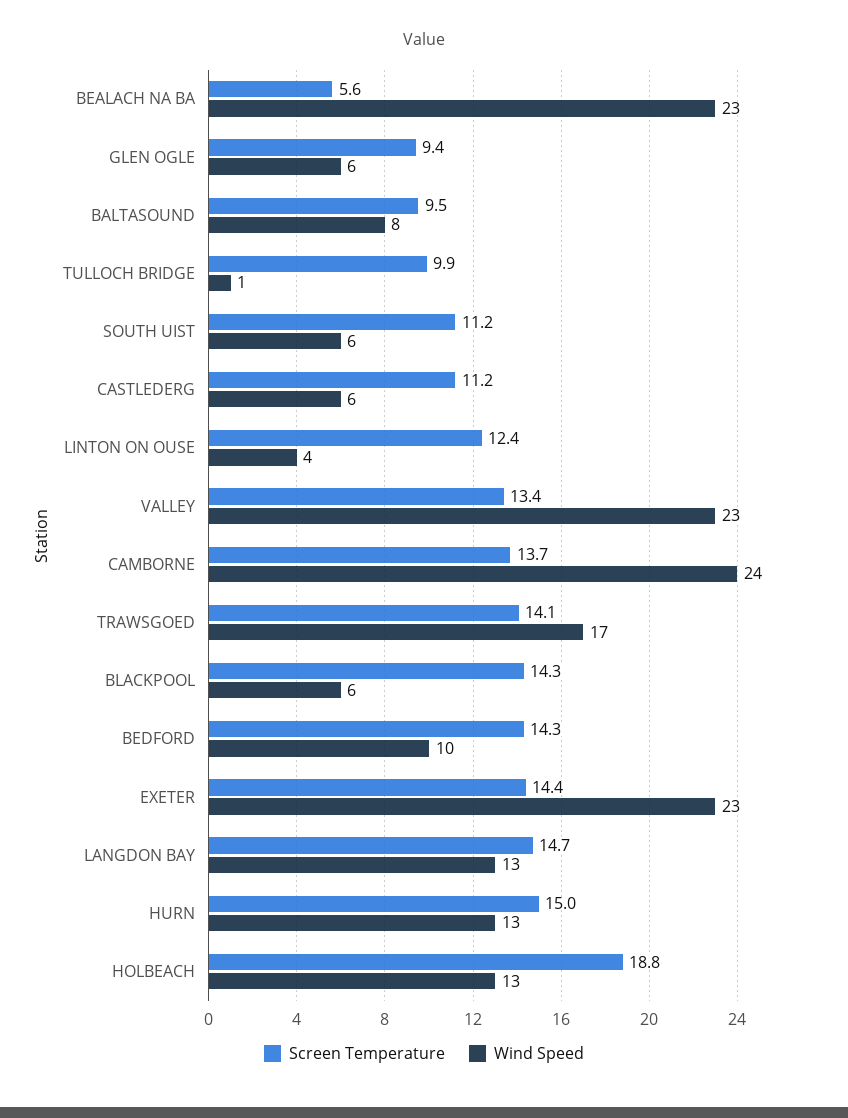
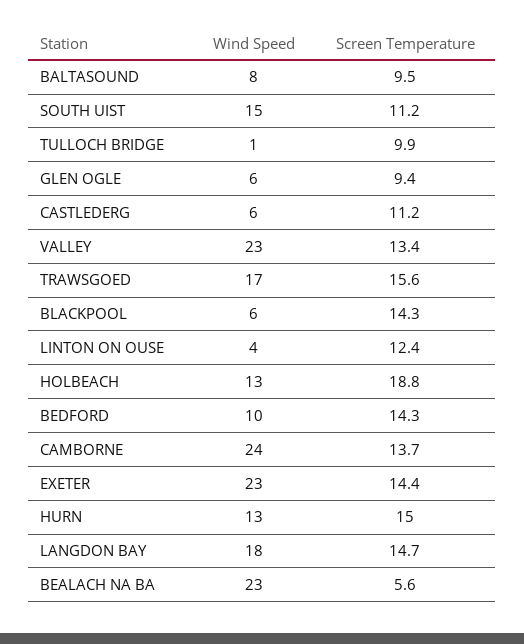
  {
    "Screen Temperature": {
      "BEALACH NA BA": 5.6,
      "GLEN OGLE": 9.4,
      "BALTASOUND": 9.5,
      "TULLOCH BRIDGE": 9.9,
      "SOUTH UIST": 11.2,
      "CASTLEDERG": 11.2,
      "LINTON ON OUSE": 12.4,
      "VALLEY": 13.4,
      "CAMBORNE": 13.7,
-     "TRAWSGOED": 14.1,
+     "TRAWSGOED": 15.6,
      "BLACKPOOL": 14.3,
      "BEDFORD": 14.3,
      "EXETER": 14.4,
      "LANGDON BAY": 14.7,
      "HURN": 15,
      "HOLBEACH": 18.8
    },
    "Wind Speed": {
      "BEALACH NA BA": 23,
      "GLEN OGLE": 6,
      "BALTASOUND": 8,
      "TULLOCH BRIDGE": 1,
-     "SOUTH UIST": 6,
+     "SOUTH UIST": 15,
      "CASTLEDERG": 6,
      "LINTON ON OUSE": 4,
      "VALLEY": 23,
      "CAMBORNE": 24,
      "TRAWSGOED": 17,
      "BLACKPOOL": 6,
      "BEDFORD": 10,
      "EXETER": 23,
-     "LANGDON BAY": 13,
+     "LANGDON BAY": 18,
      "HURN": 13,
      "HOLBEACH": 13
    }
  }

